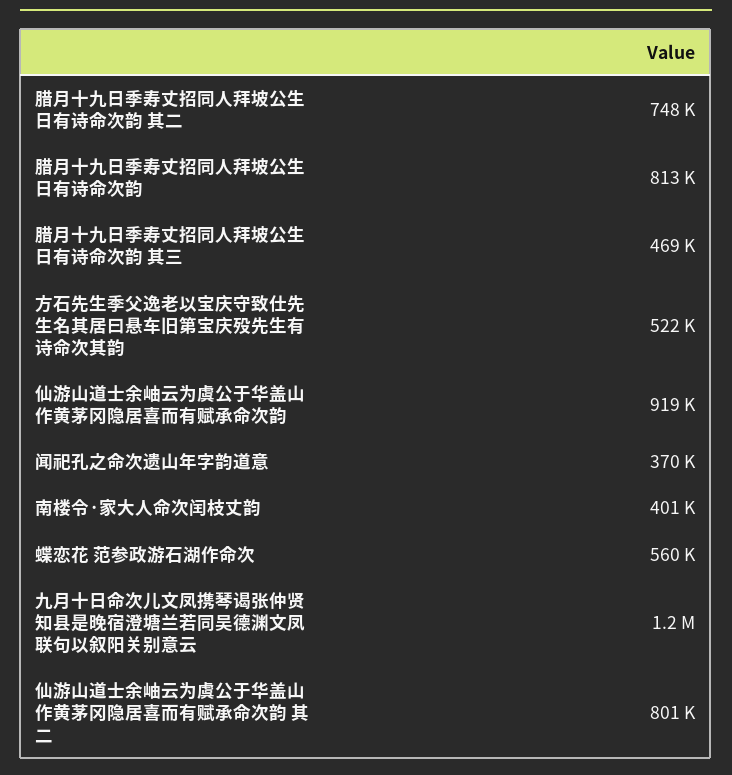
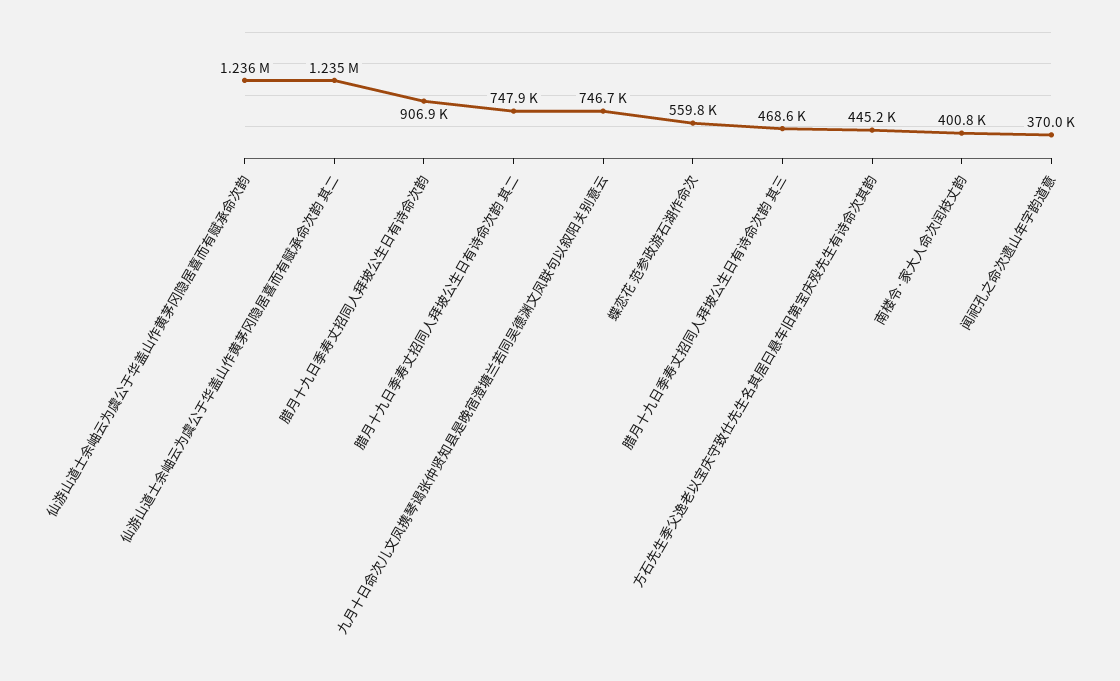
  {
    "腊月十九日季寿丈招同人拜坡公生日有诗命次韵 其二": 747900,
-   "腊月十九日季寿丈招同人拜坡公生日有诗命次韵": 813000,
+   "腊月十九日季寿丈招同人拜坡公生日有诗命次韵": 906900,
    "腊月十九日季寿丈招同人拜坡公生日有诗命次韵 其三": 468600,
-   "方石先生季父逸老以宝庆守致仕先生名其居曰悬车旧第宝庆殁先生有诗命次其韵": 522000,
+   "方石先生季父逸老以宝庆守致仕先生名其居曰悬车旧第宝庆殁先生有诗命次其韵": 445200,
-   "仙游山道士余岫云为虞公于华盖山作黄茅冈隐居喜而有赋承命次韵": 919000,
+   "仙游山道士余岫云为虞公于华盖山作黄茅冈隐居喜而有赋承命次韵": 1236000,
    "闻祀孔之命次遗山年字韵道意": 370000,
    "南楼令·家大人命次闰枝丈韵": 400800,
    "蝶恋花 范参政游石湖作命次": 559800,
-   "九月十日命次儿文凤携琴谒张仲贤知县是晚宿澄塘兰若同吴德渊文凤联句以叙阳关别意云": 1200000,
+   "九月十日命次儿文凤携琴谒张仲贤知县是晚宿澄塘兰若同吴德渊文凤联句以叙阳关别意云": 746700,
-   "仙游山道士余岫云为虞公于华盖山作黄茅冈隐居喜而有赋承命次韵 其二": 801000
+   "仙游山道士余岫云为虞公于华盖山作黄茅冈隐居喜而有赋承命次韵 其二": 1235000
  }

